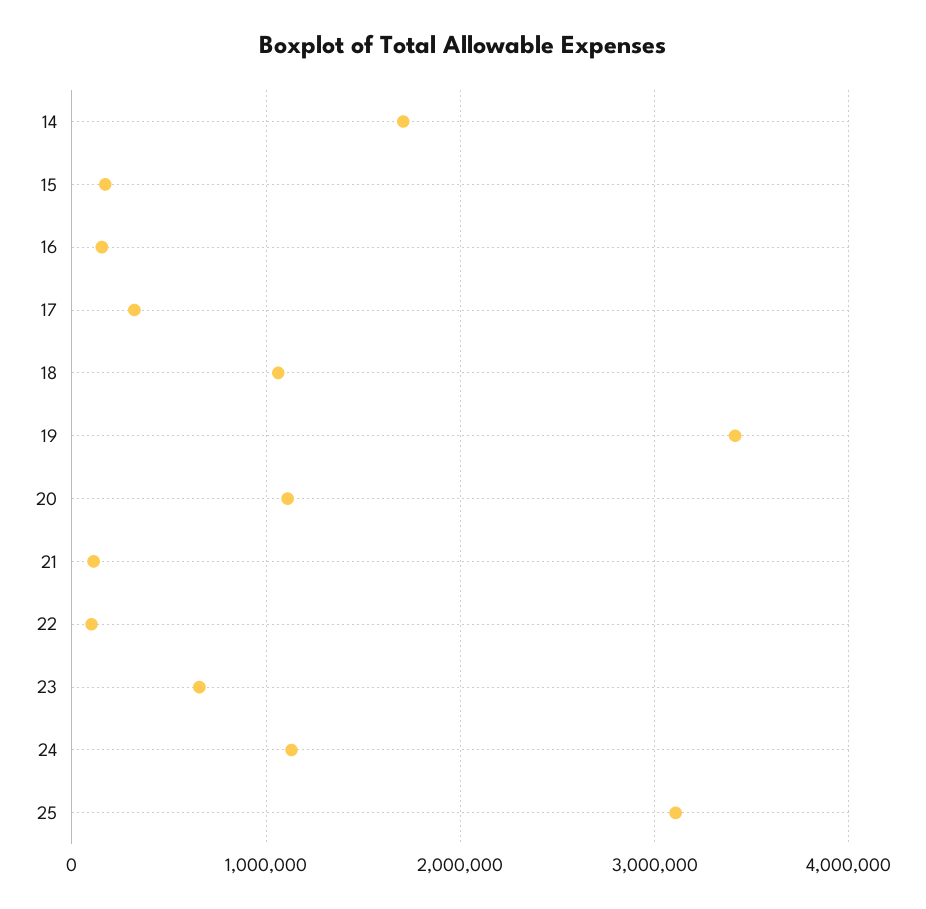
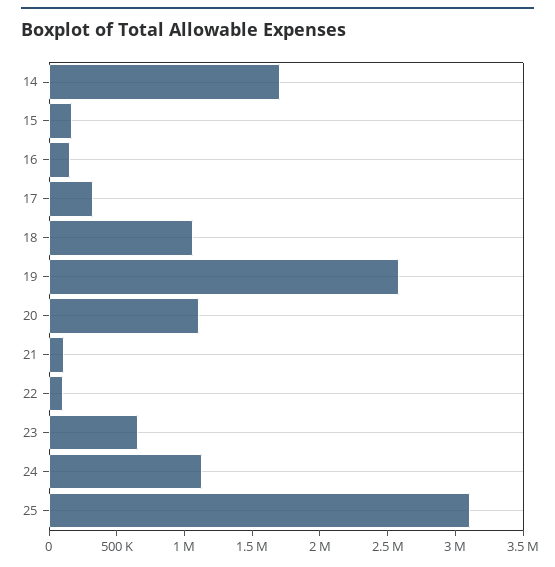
  {
    "14": 1700000,
    "15": 200000,
    "16": 200000,
    "17": 300000,
    "18": 1100000,
-   "19": 3400000,
+   "19": 2600000,
    "20": 1100000,
    "21": 100000,
    "22": 100000,
    "23": 700000,
    "24": 1100000,
    "25": 3100000
  }

